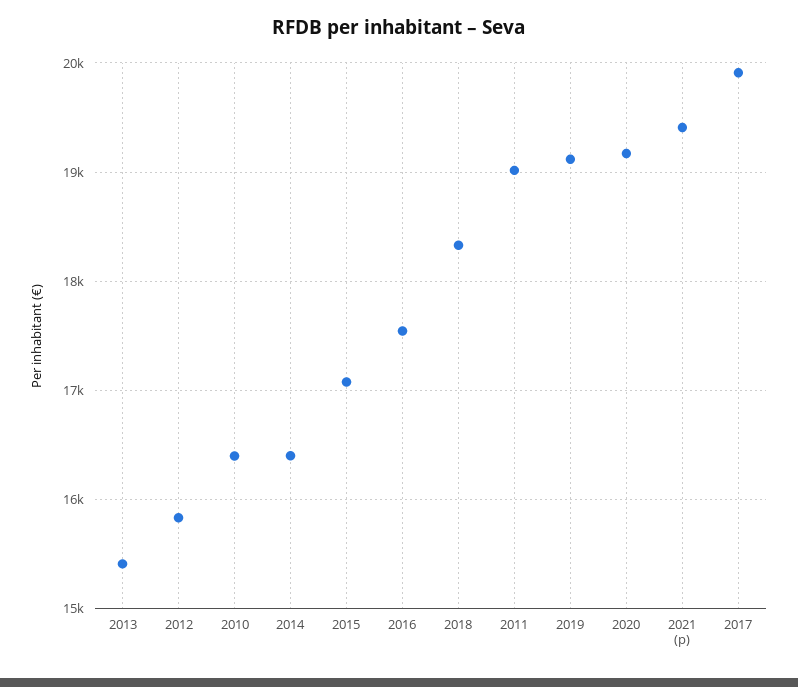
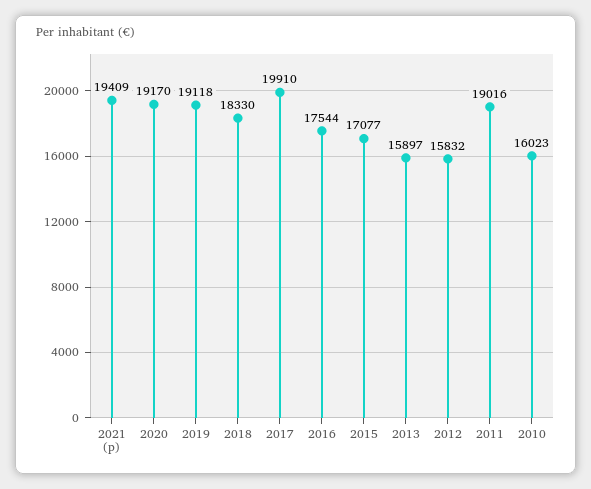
  {
-   "2013": 15400,
+   "2013": 15897,
    "2012": 15832,
-   "2010": 16400,
+   "2010": 16023,
-   "2014": 16400,
    "2015": 17077,
    "2016": 17544,
    "2018": 18330,
    "2011": 19016,
    "2019": 19118,
    "2020": 19170,
    "2021 (p)": 19409,
    "2017": 19910
  }

